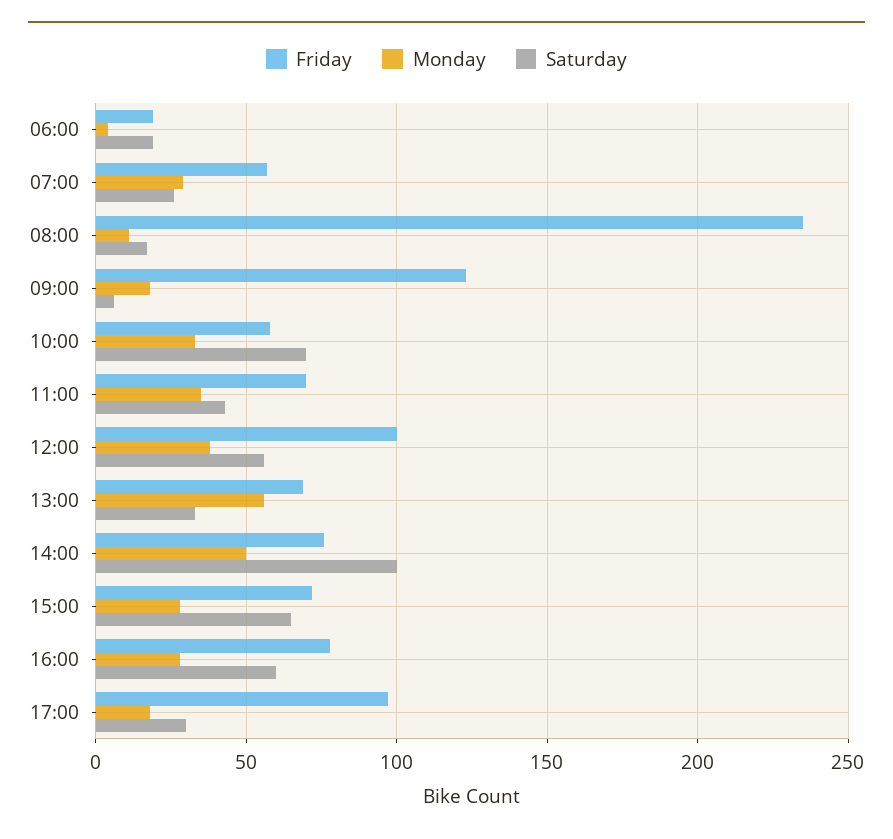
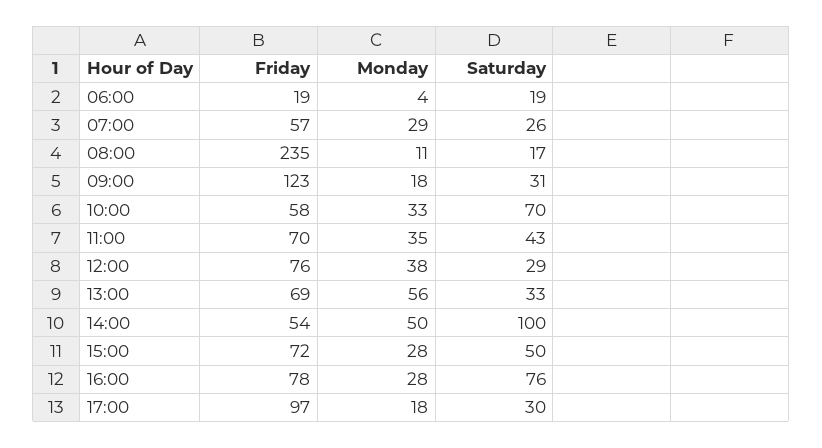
  {
    "Friday": {
      "06:00": 19,
      "07:00": 57,
      "08:00": 235,
      "09:00": 123,
      "10:00": 58,
      "11:00": 70,
-     "12:00": 100,
+     "12:00": 76,
      "13:00": 69,
-     "14:00": 75,
+     "14:00": 54,
      "15:00": 72,
      "16:00": 78,
      "17:00": 97
    },
    "Monday": {
      "06:00": 4,
      "07:00": 29,
      "08:00": 11,
      "09:00": 18,
      "10:00": 33,
      "11:00": 35,
      "12:00": 38,
      "13:00": 56,
      "14:00": 50,
      "15:00": 28,
      "16:00": 28,
      "17:00": 18
    },
    "Saturday": {
      "06:00": 19,
      "07:00": 26,
      "08:00": 17,
-     "09:00": 5,
+     "09:00": 31,
      "10:00": 70,
      "11:00": 43,
-     "12:00": 55,
+     "12:00": 29,
      "13:00": 33,
      "14:00": 100,
-     "15:00": 65,
+     "15:00": 50,
-     "16:00": 60,
+     "16:00": 76,
      "17:00": 30
    }
  }

